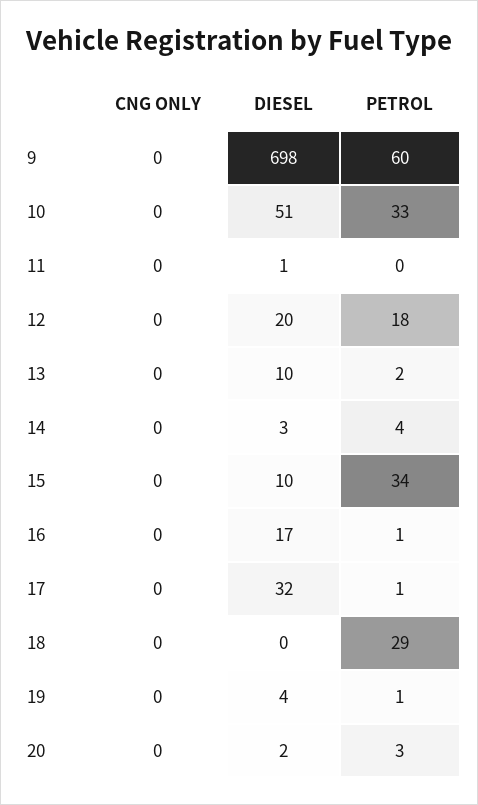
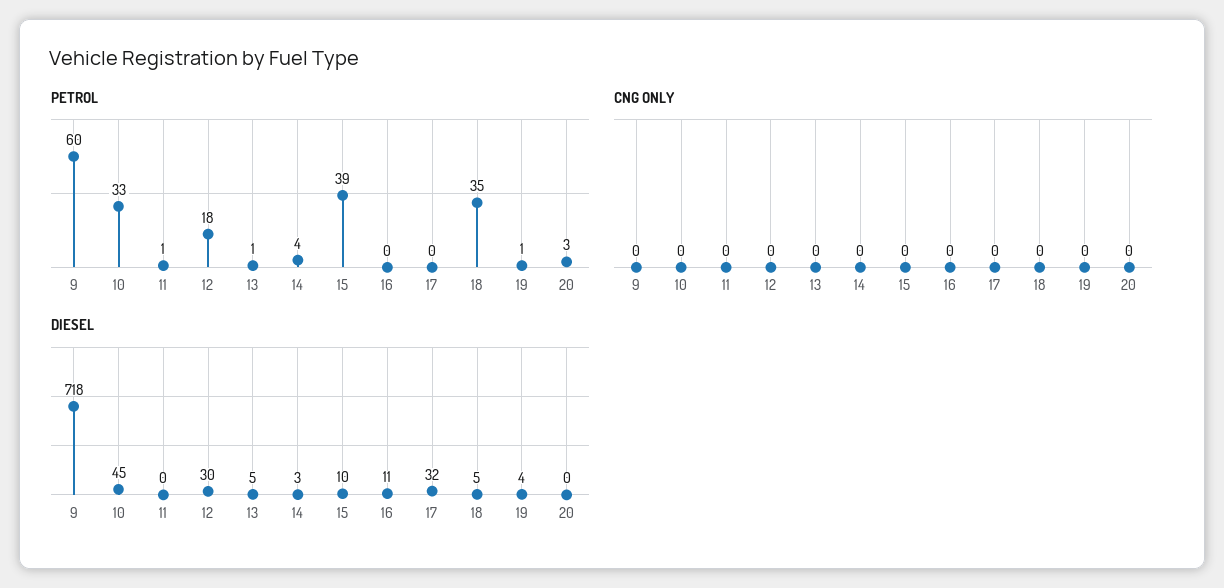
  {
    "CNG ONLY": {
      "9": 0,
      "10": 0,
      "11": 0,
      "12": 0,
      "13": 0,
      "14": 0,
      "15": 0,
      "16": 0,
      "17": 0,
      "18": 0,
      "19": 0,
      "20": 0
    },
    "DIESEL": {
-     "9": 698,
+     "9": 718,
-     "10": 51,
+     "10": 45,
-     "11": 1,
+     "11": 0,
-     "12": 20,
+     "12": 30,
-     "13": 10,
+     "13": 5,
      "14": 3,
      "15": 10,
-     "16": 17,
+     "16": 11,
      "17": 32,
-     "18": 0,
+     "18": 5,
      "19": 4,
-     "20": 2
+     "20": 0
    },
    "PETROL": {
      "9": 60,
      "10": 33,
-     "11": 0,
+     "11": 1,
      "12": 18,
-     "13": 2,
+     "13": 1,
      "14": 4,
-     "15": 34,
+     "15": 39,
-     "16": 1,
+     "16": 0,
-     "17": 1,
+     "17": 0,
-     "18": 29,
+     "18": 35,
      "19": 1,
      "20": 3
    }
  }

